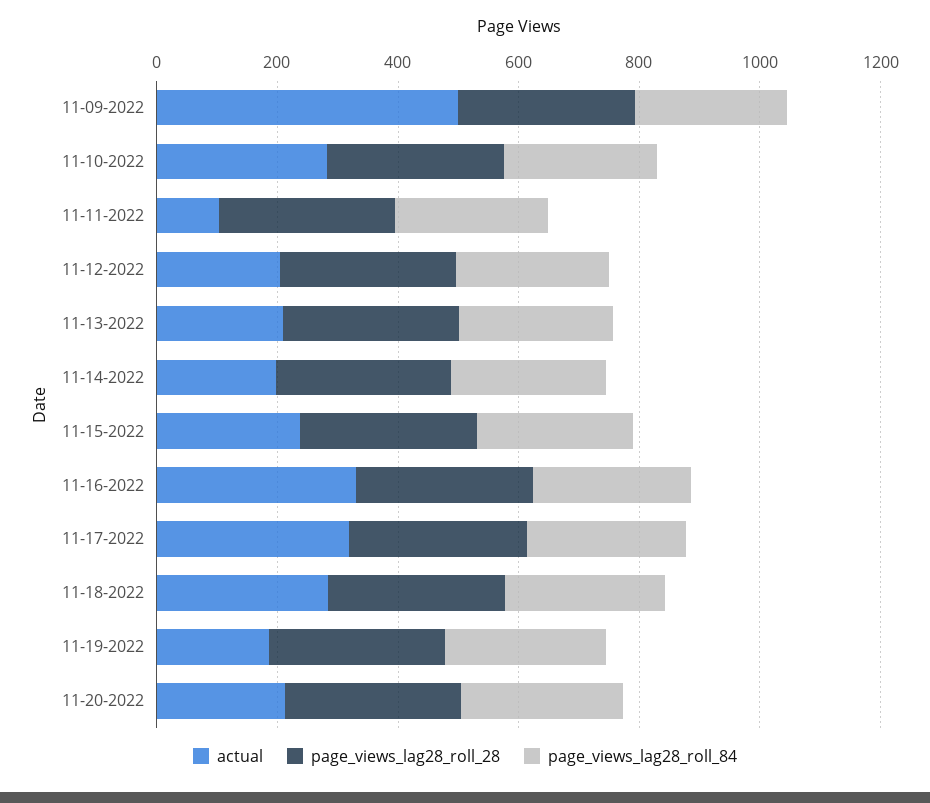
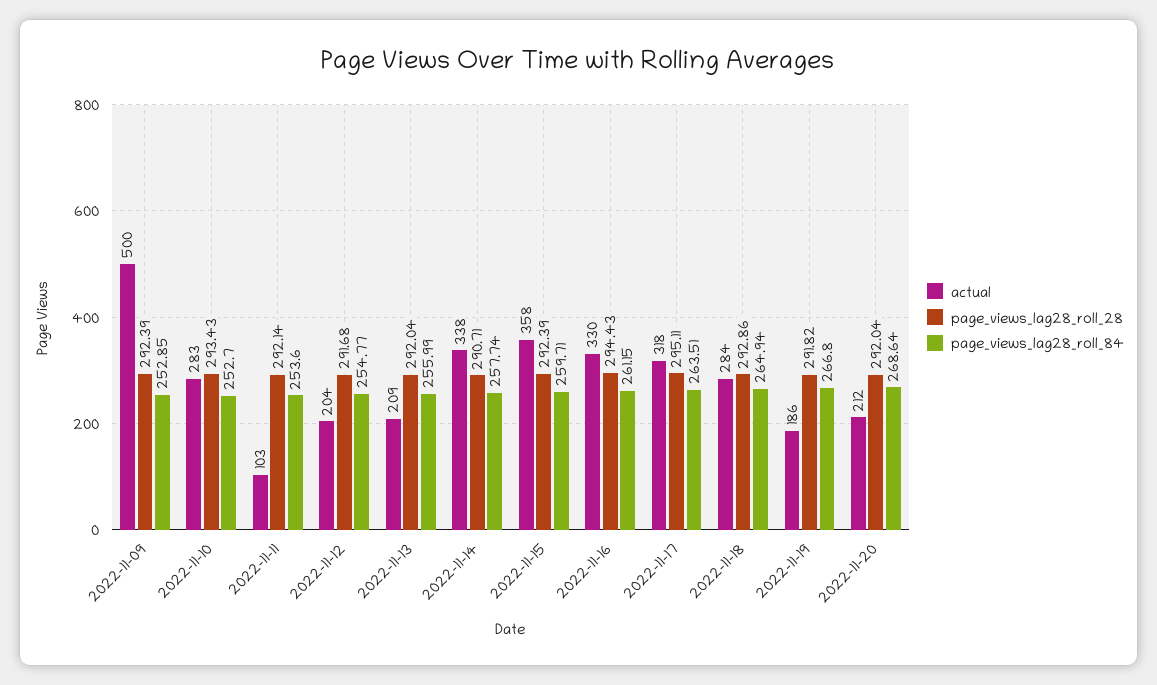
  {
    "actual": {
      "11-09-2022": 500,
      "11-10-2022": 283,
      "11-11-2022": 103,
      "11-12-2022": 204,
      "11-13-2022": 209,
-     "11-14-2022": 200,
+     "11-14-2022": 338,
-     "11-15-2022": 250,
+     "11-15-2022": 358,
      "11-16-2022": 330,
      "11-17-2022": 318,
      "11-18-2022": 284,
      "11-19-2022": 186,
      "11-20-2022": 212
    },
    "page_views_lag28_roll_28": {
      "11-09-2022": 292.39,
      "11-10-2022": 293.43,
      "11-11-2022": 292.14,
      "11-12-2022": 291.68,
      "11-13-2022": 292.04,
      "11-14-2022": 290.71,
      "11-15-2022": 292.39,
      "11-16-2022": 294.43,
      "11-17-2022": 295.11,
      "11-18-2022": 292.86,
      "11-19-2022": 291.82,
      "11-20-2022": 292.04
    },
    "page_views_lag28_roll_84": {
      "11-09-2022": 252.85,
      "11-10-2022": 252.7,
      "11-11-2022": 253.6,
      "11-12-2022": 254.77,
      "11-13-2022": 255.99,
      "11-14-2022": 257.74,
      "11-15-2022": 259.71,
      "11-16-2022": 261.15,
      "11-17-2022": 263.51,
      "11-18-2022": 264.94,
      "11-19-2022": 266.8,
      "11-20-2022": 268.64
    }
  }

